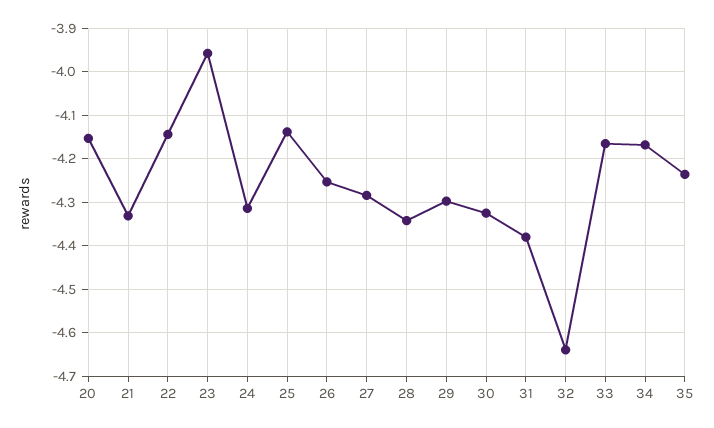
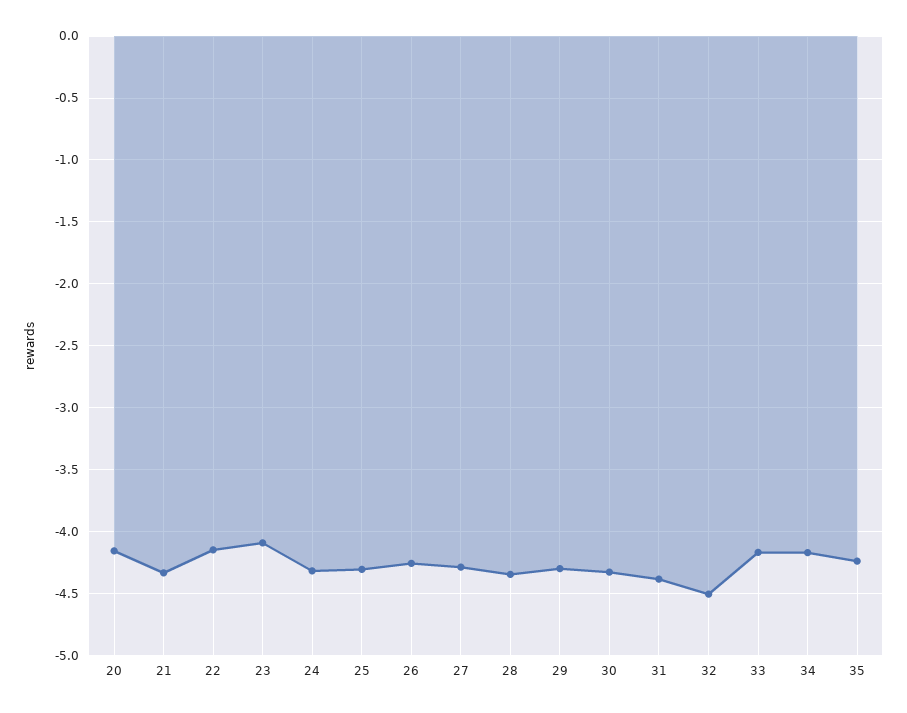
  {
    "20": -4.16,
    "21": -4.34,
    "22": -4.14,
-   "23": -3.96,
+   "23": -4.1,
    "24": -4.32,
-   "25": -4.14,
+   "25": -4.3,
    "26": -4.26,
    "27": -4.28,
    "28": -4.34,
    "29": -4.3,
    "30": -4.32,
    "31": -4.38,
-   "32": -4.64,
+   "32": -4.5,
    "33": -4.16,
    "34": -4.16,
    "35": -4.24
  }

